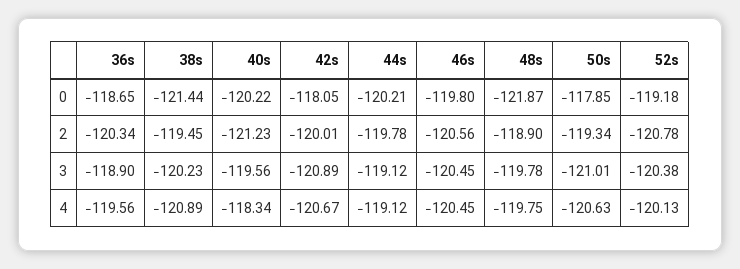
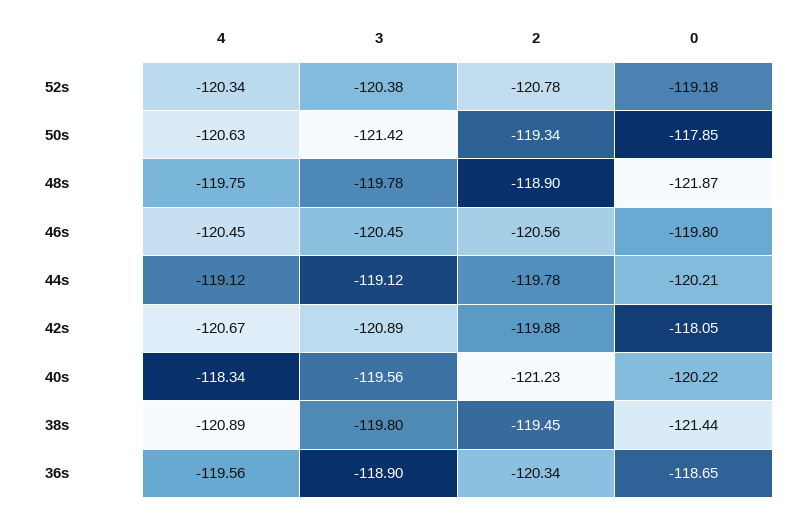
  {
    "36s": {
      "0": -118.65,
      "2": -120.34,
      "3": -118.9,
      "4": -119.56
    },
    "38s": {
      "0": -121.44,
      "2": -119.45,
-     "3": -120.23,
+     "3": -119.8,
      "4": -120.89
    },
    "40s": {
      "0": -120.22,
      "2": -121.23,
      "3": -119.56,
      "4": -118.34
    },
    "42s": {
      "0": -118.05,
-     "2": -120.01,
+     "2": -119.88,
      "3": -120.89,
      "4": -120.67
    },
    "44s": {
      "0": -120.21,
      "2": -119.78,
      "3": -119.12,
      "4": -119.12
    },
    "46s": {
      "0": -119.8,
      "2": -120.56,
      "3": -120.45,
      "4": -120.45
    },
    "48s": {
      "0": -121.87,
      "2": -118.9,
      "3": -119.78,
      "4": -119.75
    },
    "50s": {
      "0": -117.85,
      "2": -119.34,
-     "3": -121.01,
+     "3": -121.42,
      "4": -120.63
    },
    "52s": {
      "0": -119.18,
      "2": -120.78,
      "3": -120.38,
-     "4": -120.13
+     "4": -120.34
    }
  }

